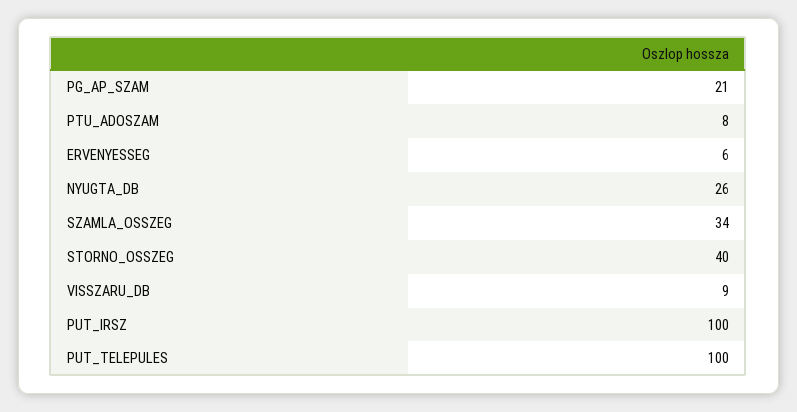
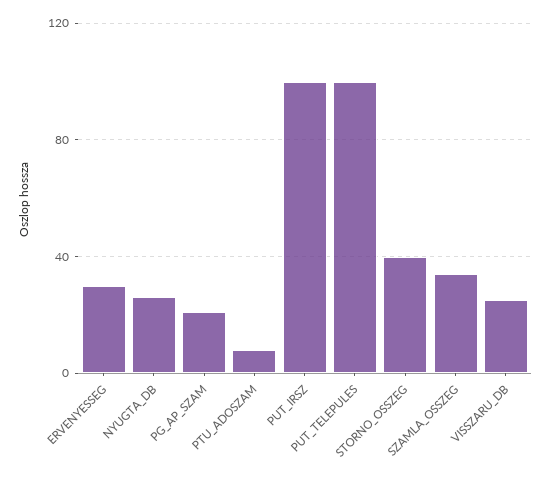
  {
    "PG_AP_SZAM": 21,
    "PTU_ADOSZAM": 8,
-   "ERVENYESSEG": 6,
+   "ERVENYESSEG": 30,
    "NYUGTA_DB": 26,
    "SZAMLA_OSSZEG": 34,
    "STORNO_OSSZEG": 40,
-   "VISSZARU_DB": 9,
+   "VISSZARU_DB": 25,
    "PUT_IRSZ": 100,
    "PUT_TELEPULES": 100
  }

